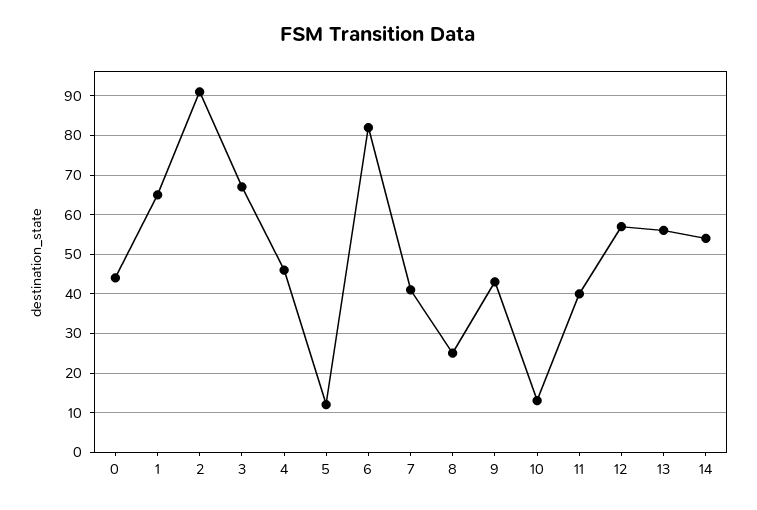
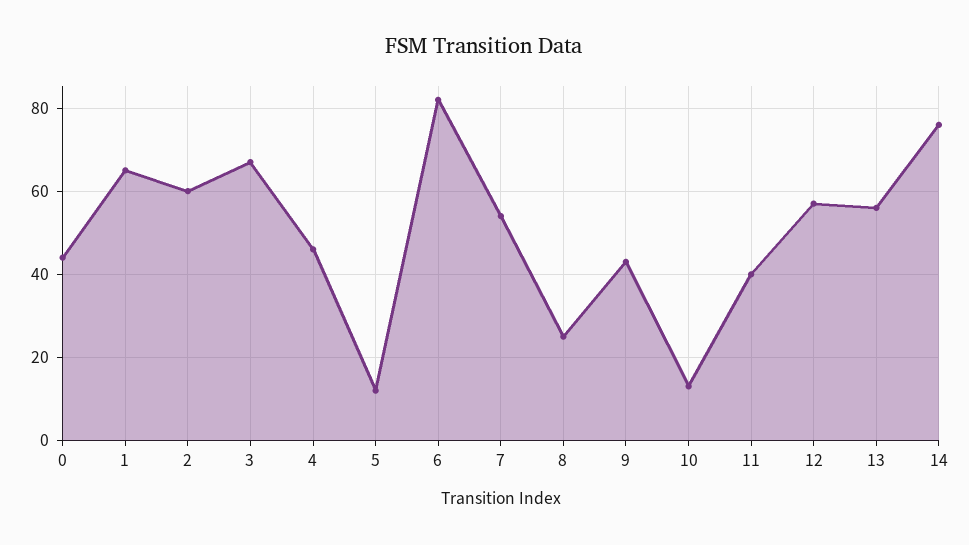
  {
    "0": 45,
    "1": 65,
-   "2": 90,
+   "2": 60,
    "3": 65,
    "4": 45,
    "5": 10,
    "6": 80,
-   "7": 40,
+   "7": 55,
    "8": 25,
    "9": 45,
    "10": 15,
    "11": 40,
    "12": 55,
    "13": 55,
-   "14": 55
+   "14": 75
  }

